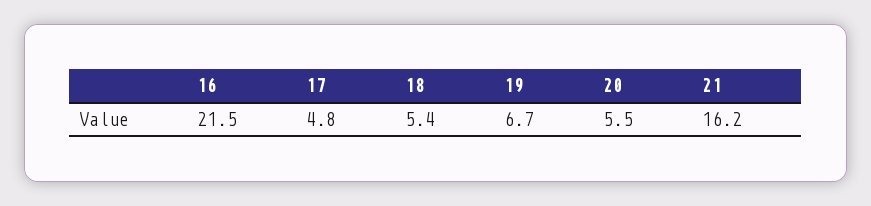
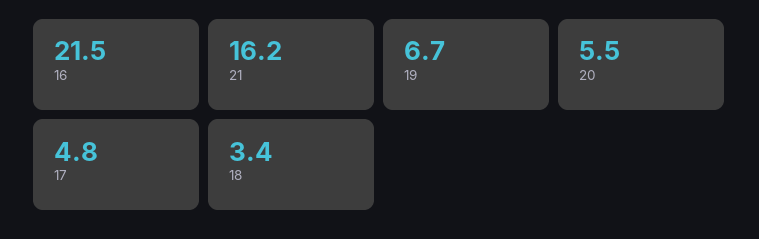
  {
    "16": 21.5,
    "17": 4.8,
-   "18": 5.4,
+   "18": 3.4,
    "19": 6.7,
    "20": 5.5,
    "21": 16.2
  }

